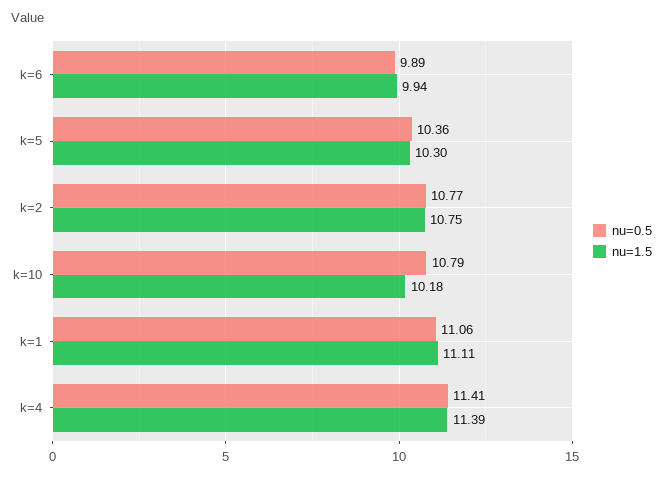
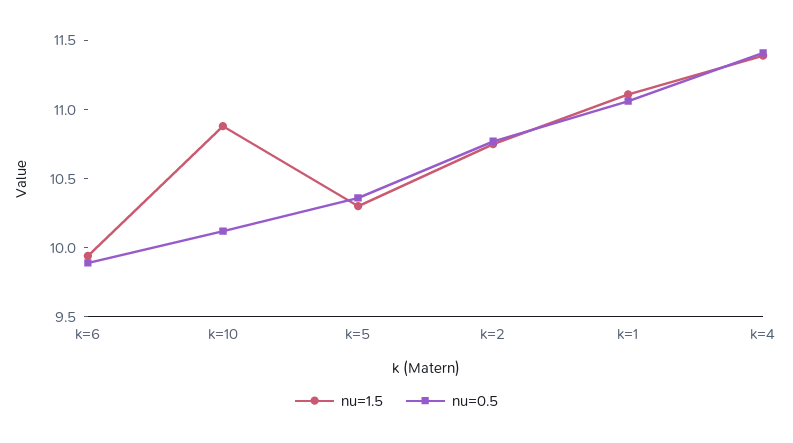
  {
    "nu=0.5": {
      "k=6": 9.89,
      "k=5": 10.36,
      "k=2": 10.77,
-     "k=10": 10.79,
+     "k=10": 10.1,
      "k=1": 11.06,
      "k=4": 11.41
    },
    "nu=1.5": {
      "k=6": 9.94,
      "k=5": 10.3,
      "k=2": 10.75,
-     "k=10": 10.18,
+     "k=10": 10.9,
      "k=1": 11.11,
      "k=4": 11.39
    }
  }

